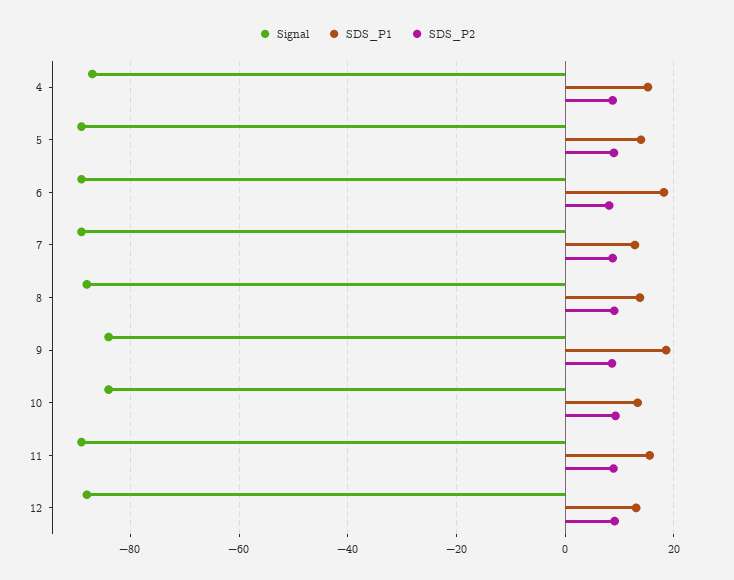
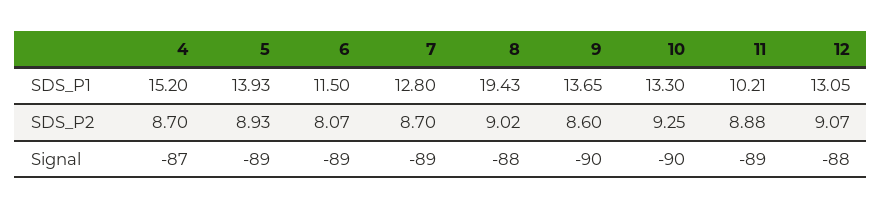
  {
    "Signal": {
      "4": -87,
      "5": -89,
      "6": -89,
      "7": -89,
      "8": -88,
-     "9": -84,
+     "9": -90,
-     "10": -84,
+     "10": -90,
      "11": -89,
      "12": -88
    },
    "SDS_P1": {
      "4": 15.2,
      "5": 13.93,
-     "6": 18,
+     "6": 11.5,
      "7": 12.8,
-     "8": 14,
+     "8": 19.43,
-     "9": 18,
+     "9": 13.65,
      "10": 13.3,
-     "11": 16,
+     "11": 10.21,
      "12": 13.05
    },
    "SDS_P2": {
      "4": 8.7,
      "5": 8.93,
      "6": 8.07,
      "7": 8.7,
      "8": 9.02,
      "9": 8.6,
      "10": 9.25,
      "11": 8.88,
      "12": 9.07
    }
  }

